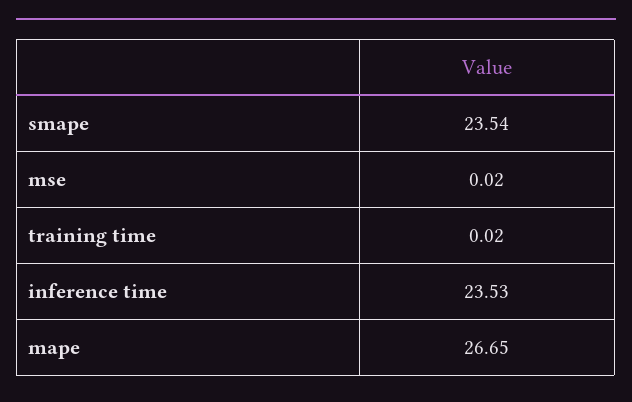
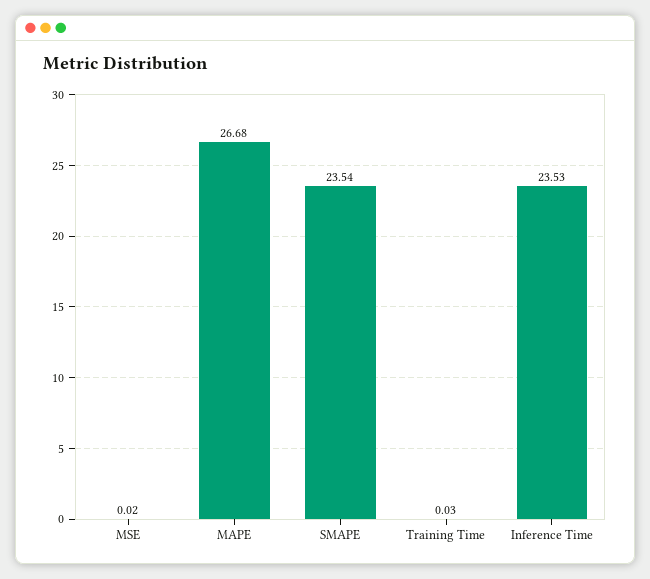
  {
    "smape": 23.54,
    "mse": 0.02,
-   "training time": 0.02,
+   "training time": 0.03,
    "inference time": 23.53,
-   "mape": 26.65
+   "mape": 26.68
  }

